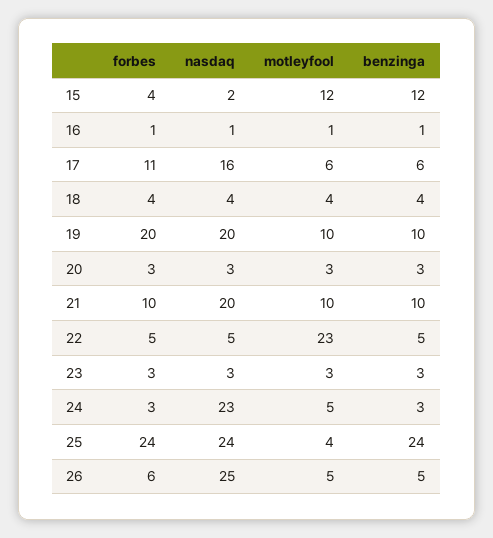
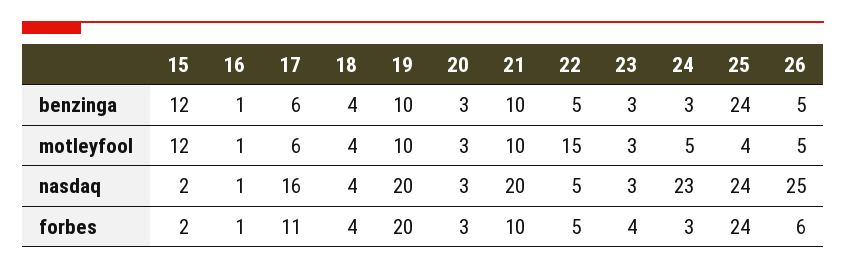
  {
    "forbes": {
-     "15": 4,
+     "15": 2,
      "16": 1,
      "17": 11,
      "18": 4,
      "19": 20,
      "20": 3,
      "21": 10,
      "22": 5,
-     "23": 3,
+     "23": 4,
      "24": 3,
      "25": 24,
      "26": 6
    },
    "nasdaq": {
      "15": 2,
      "16": 1,
      "17": 16,
      "18": 4,
      "19": 20,
      "20": 3,
      "21": 20,
      "22": 5,
      "23": 3,
      "24": 23,
      "25": 24,
      "26": 25
    },
    "motleyfool": {
      "15": 12,
      "16": 1,
      "17": 6,
      "18": 4,
      "19": 10,
      "20": 3,
      "21": 10,
-     "22": 23,
+     "22": 15,
      "23": 3,
      "24": 5,
      "25": 4,
      "26": 5
    },
    "benzinga": {
      "15": 12,
      "16": 1,
      "17": 6,
      "18": 4,
      "19": 10,
      "20": 3,
      "21": 10,
      "22": 5,
      "23": 3,
      "24": 3,
      "25": 24,
      "26": 5
    }
  }

